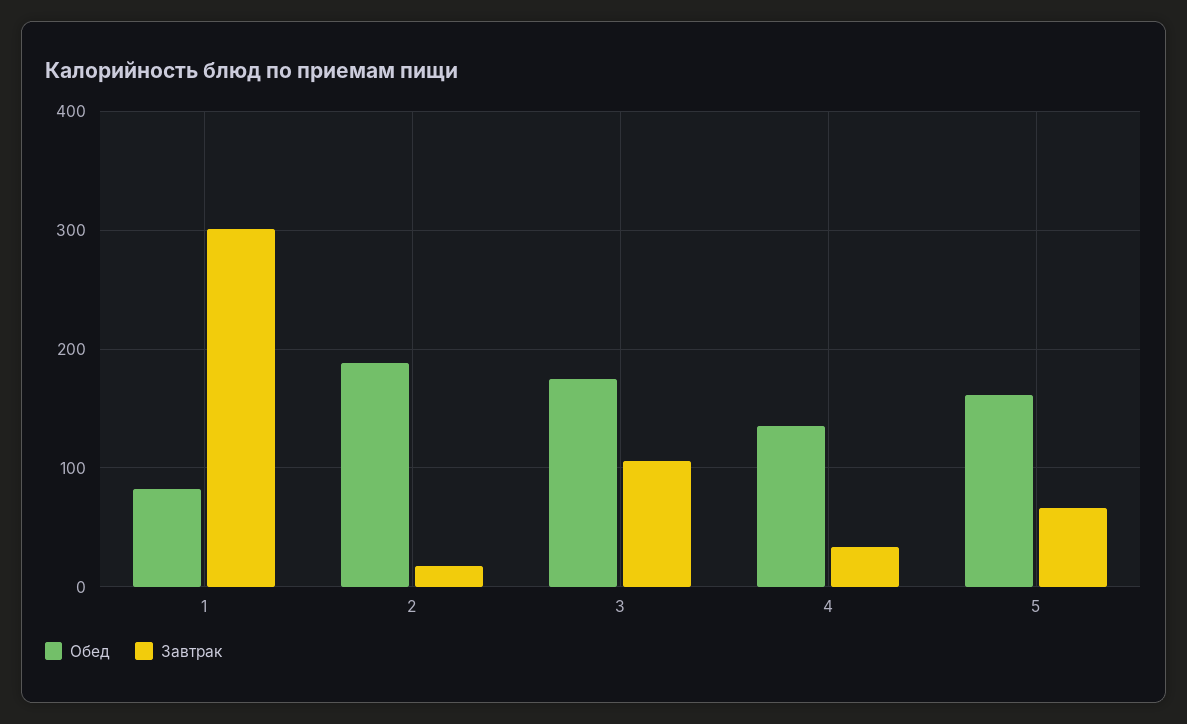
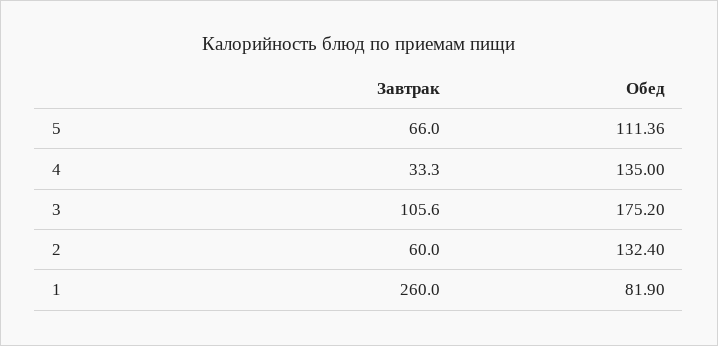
  {
    "Обед": {
      "1": 81.9,
-     "2": 190,
+     "2": 132.4,
      "3": 175.2,
      "4": 135,
-     "5": 160
+     "5": 111.36
    },
    "Завтрак": {
-     "1": 300,
+     "1": 260,
-     "2": 20,
+     "2": 60,
      "3": 105.6,
      "4": 33.3,
      "5": 66
    }
  }

